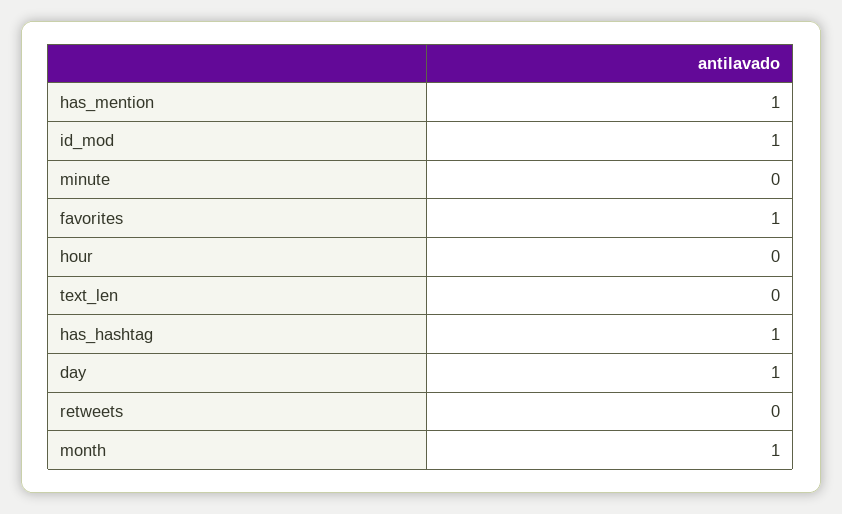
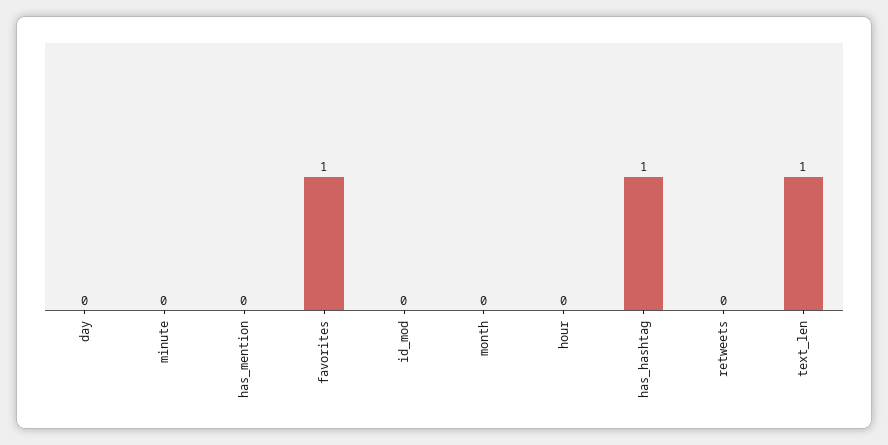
  {
-   "has_mention": 1,
+   "has_mention": 0,
-   "id_mod": 1,
+   "id_mod": 0,
    "minute": 0,
    "favorites": 1,
    "hour": 0,
-   "text_len": 0,
+   "text_len": 1,
    "has_hashtag": 1,
-   "day": 1,
+   "day": 0,
    "retweets": 0,
-   "month": 1
+   "month": 0
  }

